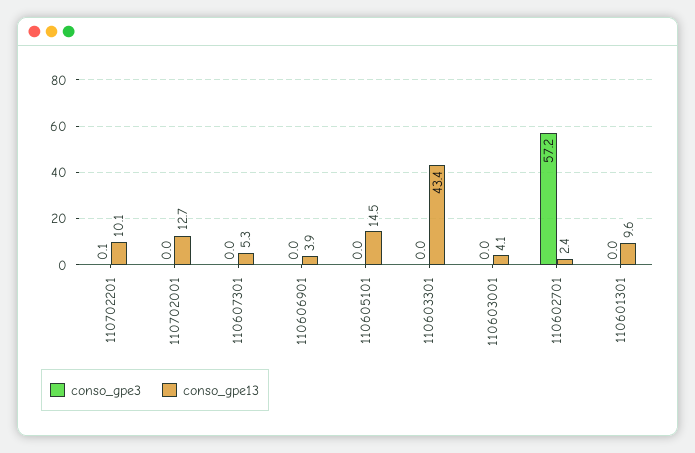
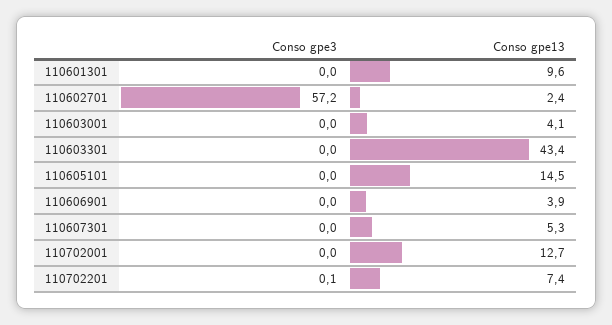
  {
    "conso_gpe3": {
      "110702201": 0.1,
      "110702001": 0,
      "110607301": 0,
      "110606901": 0,
      "110605101": 0,
      "110603301": 0,
      "110603001": 0,
      "110602701": 57.2,
      "110601301": 0
    },
    "conso_gpe13": {
-     "110702201": 10.1,
+     "110702201": 7.4,
      "110702001": 12.7,
      "110607301": 5.3,
      "110606901": 3.9,
      "110605101": 14.5,
      "110603301": 43.4,
      "110603001": 4.1,
      "110602701": 2.4,
      "110601301": 9.6
    }
  }

